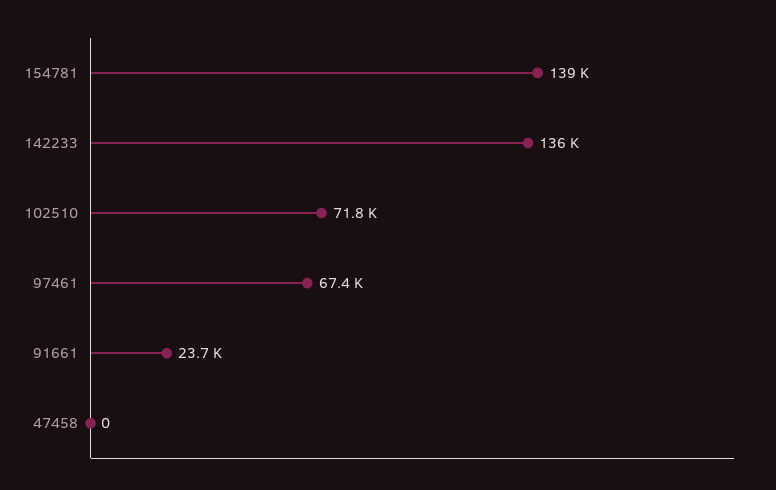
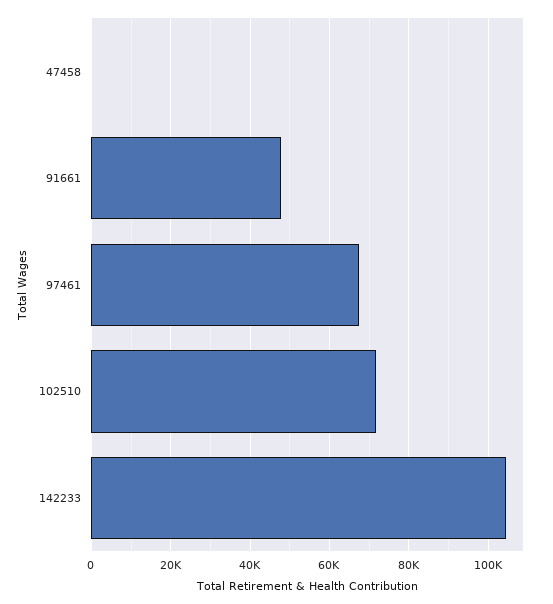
  {
-   "154781": 139000,
-   "142233": 136000,
+   "142233": 104000,
    "102510": 71800,
    "97461": 67400,
-   "91661": 23700,
+   "91661": 48000,
    "47458": 0
  }

